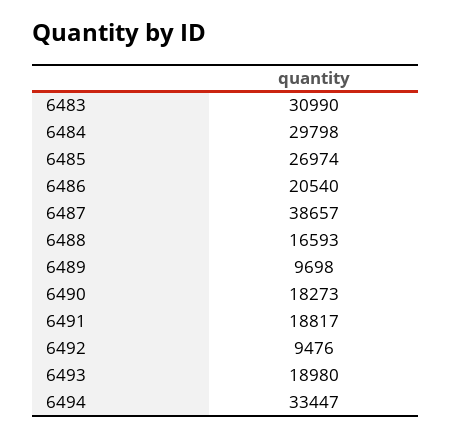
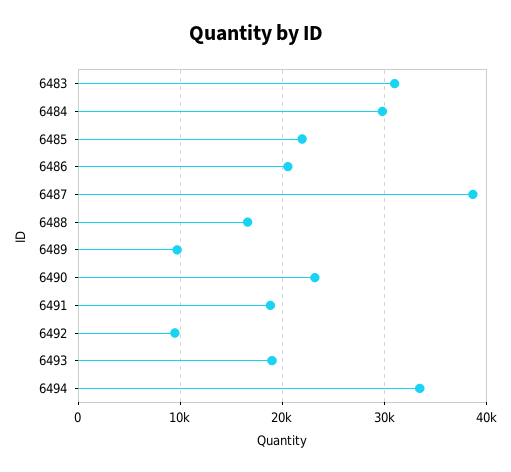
  {
    "6483": 30990,
    "6484": 29798,
-   "6485": 26974,
+   "6485": 22000,
    "6486": 20540,
    "6487": 38657,
    "6488": 16593,
    "6489": 9698,
-   "6490": 18273,
+   "6490": 23000,
    "6491": 18817,
    "6492": 9476,
    "6493": 18980,
    "6494": 33447
  }

